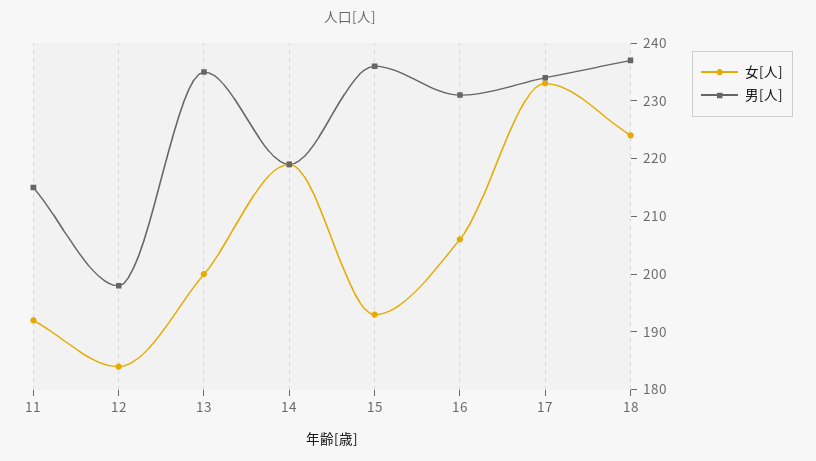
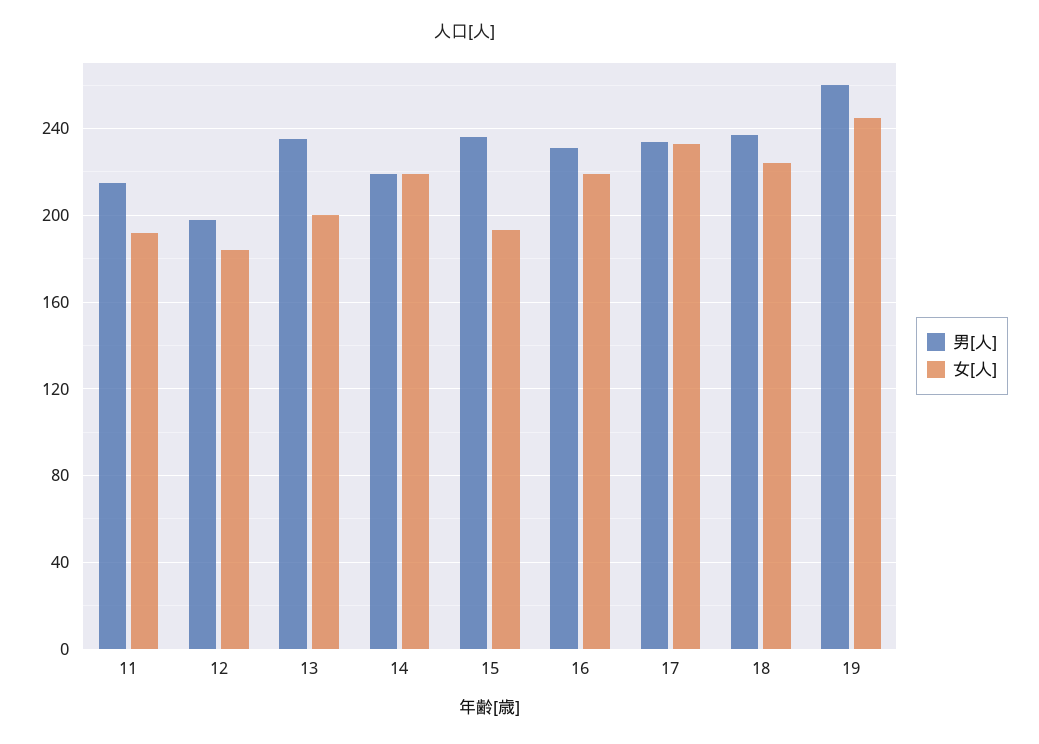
  {
    "女[人]": {
      "11": 190,
      "12": 185,
      "13": 200,
      "14": 220,
      "15": 195,
-     "16": 205,
+     "16": 220,
      "17": 235,
-     "18": 225
+     "18": 225,
+     "19": 245
    },
    "男[人]": {
      "11": 215,
      "12": 200,
      "13": 235,
      "14": 220,
      "15": 235,
      "16": 230,
      "17": 235,
-     "18": 235
+     "18": 235,
+     "19": 260
    }
  }

